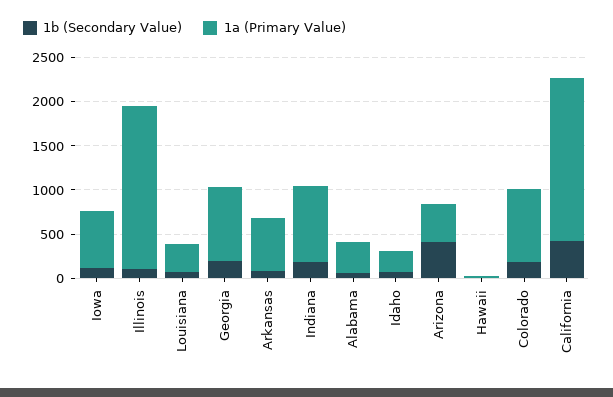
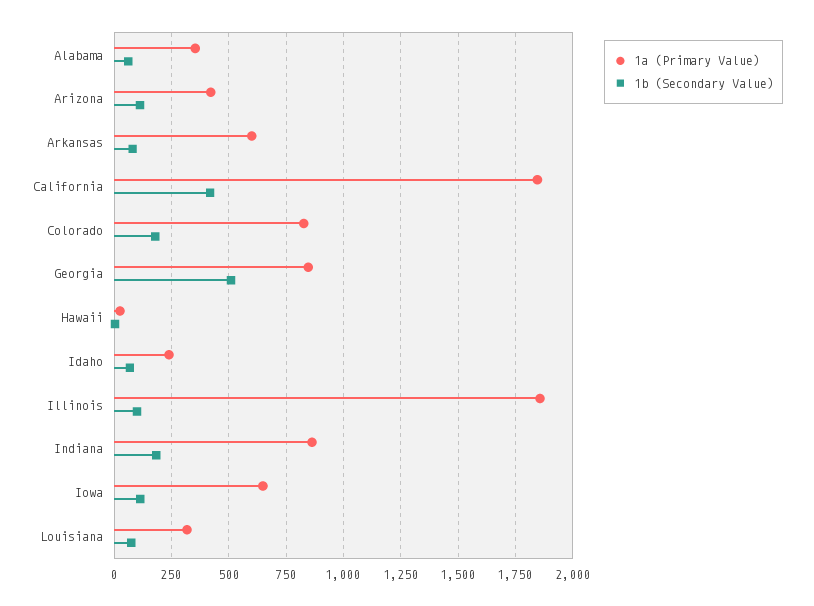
  {
    "1b (Secondary Value)": {
      "Iowa": 100,
      "Illinois": 100,
      "Louisiana": 100,
-     "Georgia": 200,
+     "Georgia": 500,
      "Arkansas": 100,
      "Indiana": 200,
      "Alabama": 50,
      "Idaho": 50,
-     "Arizona": 400,
+     "Arizona": 100,
      "Hawaii": 0,
      "Colorado": 200,
      "California": 400
    },
    "1a (Primary Value)": {
      "Iowa": 650,
      "Illinois": 1850,
      "Louisiana": 300,
      "Georgia": 850,
      "Arkansas": 600,
      "Indiana": 850,
      "Alabama": 350,
      "Idaho": 250,
      "Arizona": 400,
      "Hawaii": 50,
      "Colorado": 850,
      "California": 1850
    }
  }

